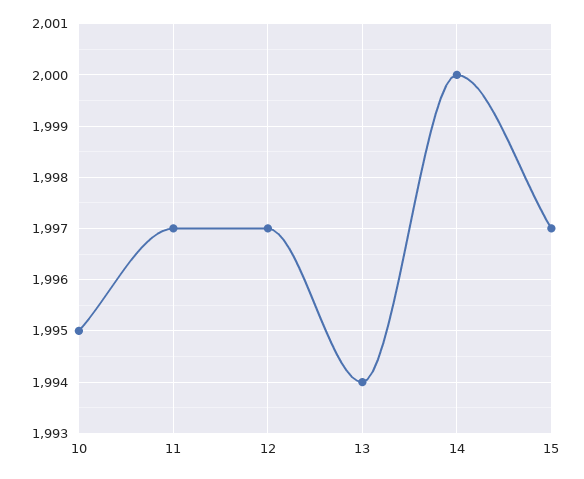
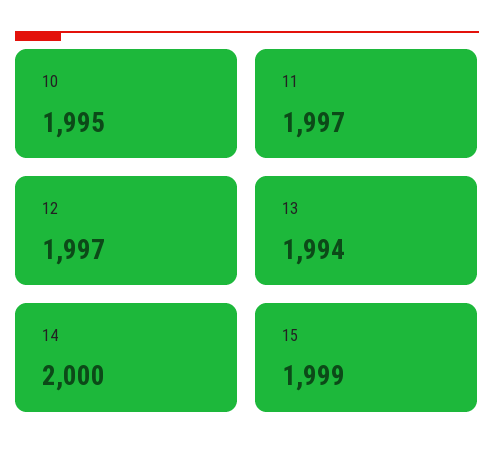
  {
    "10": 1995,
    "11": 1997,
    "12": 1997,
    "13": 1994,
    "14": 2000,
-   "15": 1997
+   "15": 1999
  }

